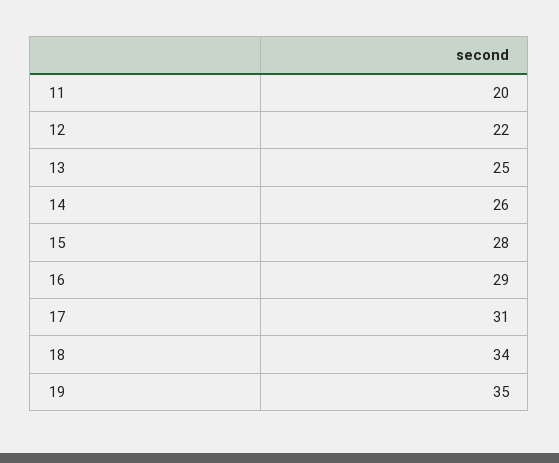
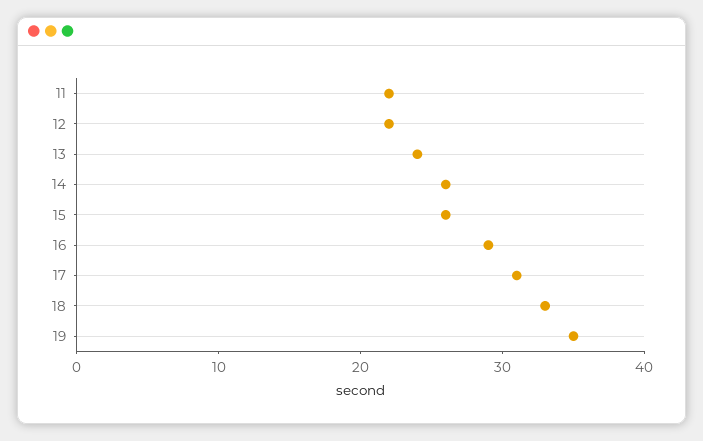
  {
-   "11": 20,
+   "11": 22,
    "12": 22,
-   "13": 25,
+   "13": 24,
    "14": 26,
-   "15": 28,
+   "15": 26,
    "16": 29,
    "17": 31,
-   "18": 34,
+   "18": 33,
    "19": 35
  }

